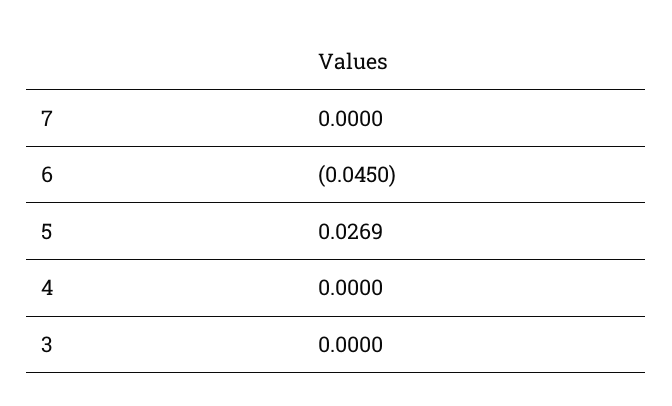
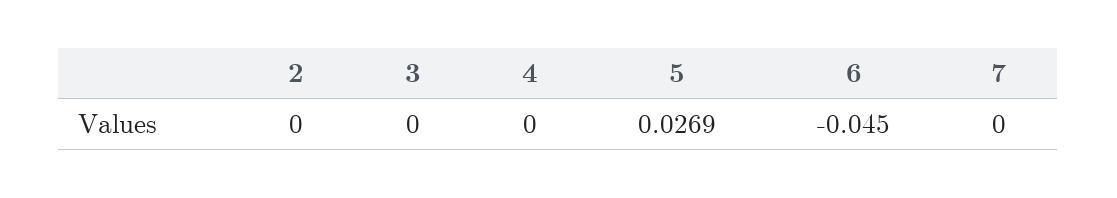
  {
    "7": 0,
    "6": -0.045,
    "5": 0.0269,
    "4": 0,
-   "3": 0
+   "3": 0,
+   "2": 0
  }

